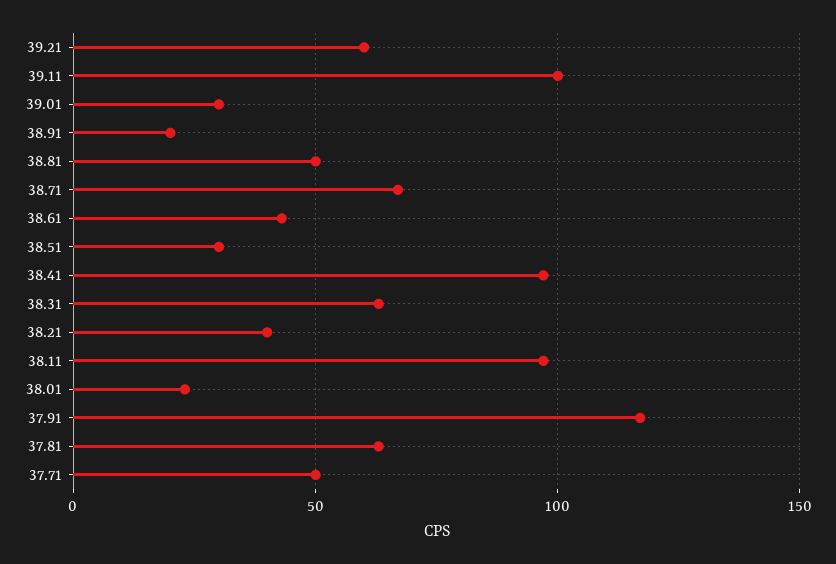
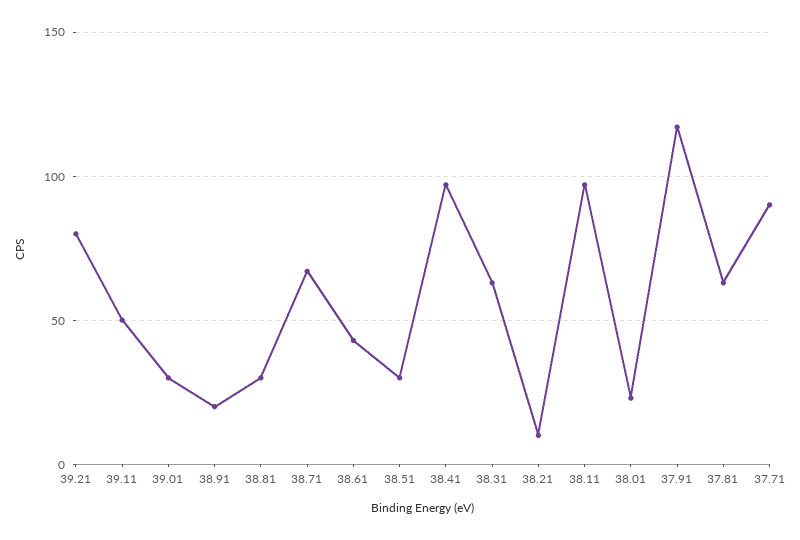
  {
-   "39.21": 60,
+   "39.21": 80,
-   "39.11": 100,
+   "39.11": 50,
    "39.01": 30,
    "38.91": 20,
-   "38.81": 50,
+   "38.81": 30,
    "38.71": 65,
    "38.61": 45,
    "38.51": 30,
    "38.41": 95,
    "38.31": 65,
-   "38.21": 40,
+   "38.21": 10,
    "38.11": 95,
    "38.01": 25,
    "37.91": 115,
    "37.81": 65,
-   "37.71": 50
+   "37.71": 90
  }

